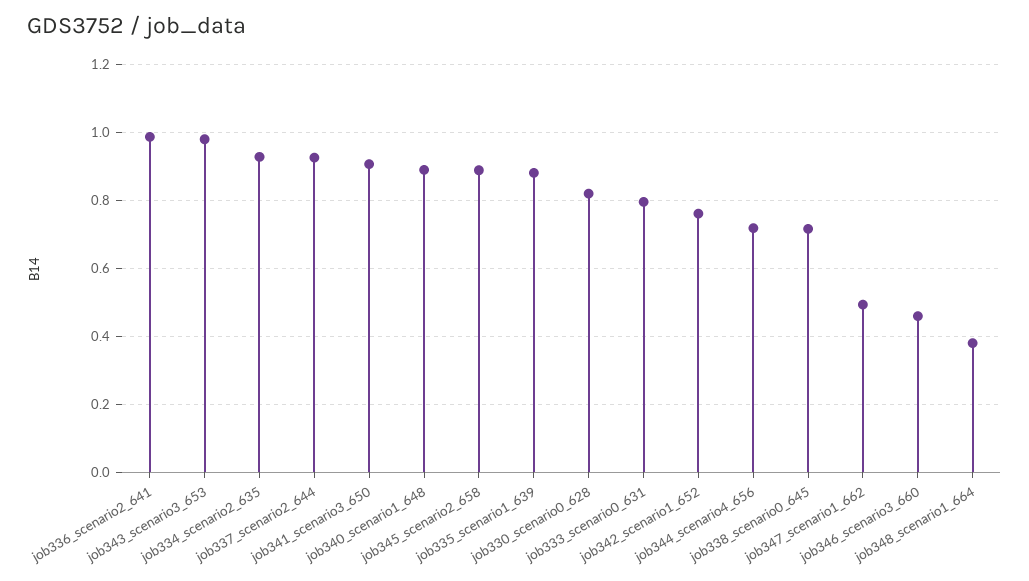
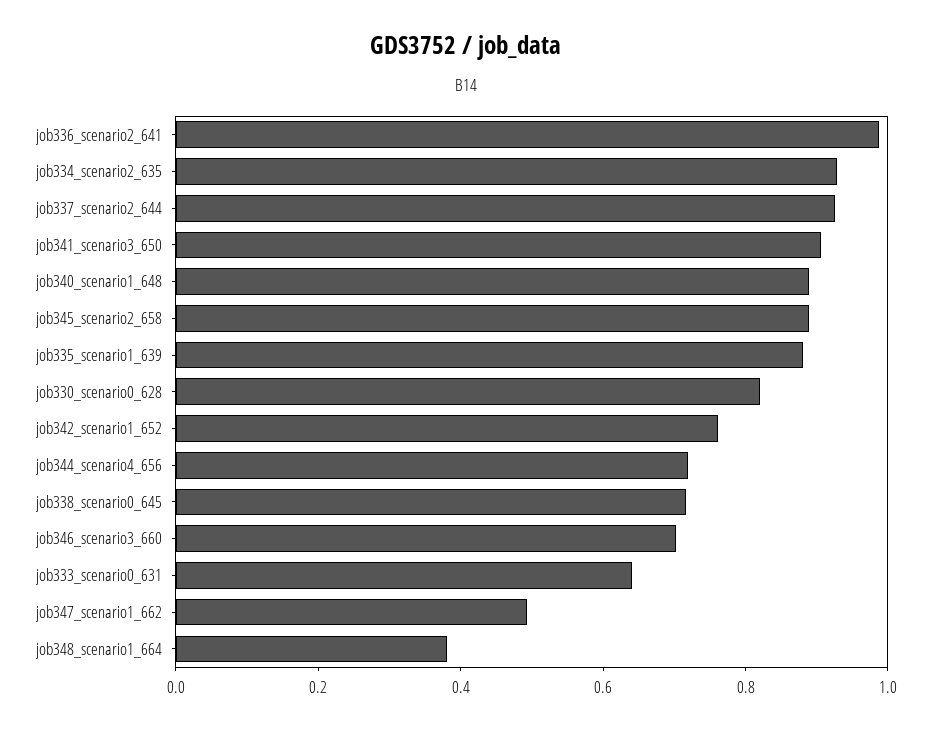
  {
    "job336_scenario2_641": 0.98,
-   "job343_scenario3_653": 0.98,
    "job334_scenario2_635": 0.92,
    "job337_scenario2_644": 0.92,
    "job341_scenario3_650": 0.9,
    "job340_scenario1_648": 0.88,
    "job345_scenario2_658": 0.88,
    "job335_scenario1_639": 0.88,
    "job330_scenario0_628": 0.82,
-   "job333_scenario0_631": 0.8,
+   "job333_scenario0_631": 0.65,
    "job342_scenario1_652": 0.76,
    "job344_scenario4_656": 0.72,
    "job338_scenario0_645": 0.72,
    "job347_scenario1_662": 0.5,
-   "job346_scenario3_660": 0.46,
+   "job346_scenario3_660": 0.7,
    "job348_scenario1_664": 0.38
  }

